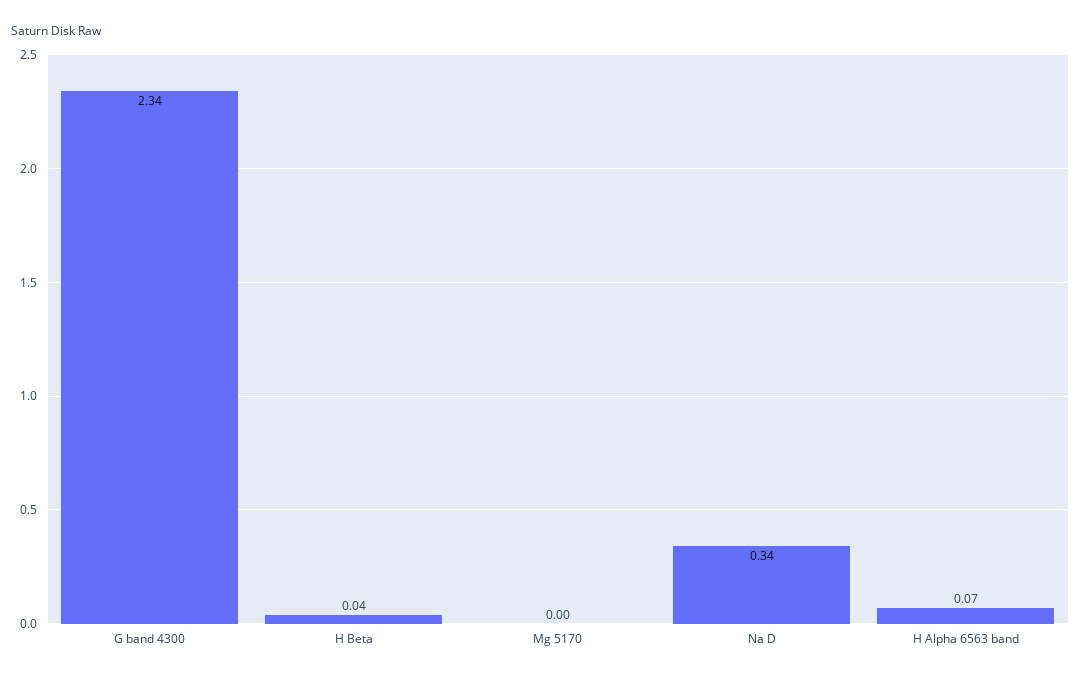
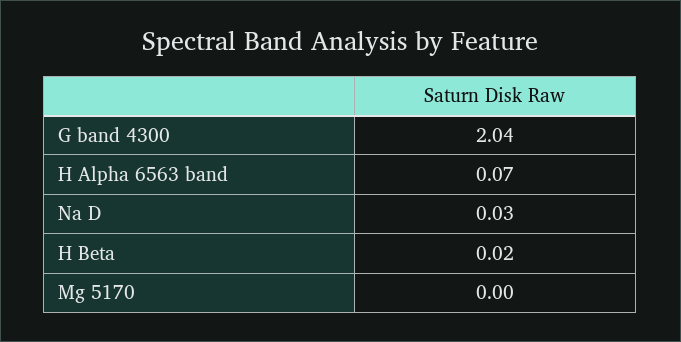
  {
-   "G band 4300": 2.34,
+   "G band 4300": 2.04,
-   "H Beta": 0.04,
+   "H Beta": 0.02,
    "Mg 5170": 0,
-   "Na D": 0.34,
+   "Na D": 0.03,
    "H Alpha 6563 band": 0.07
  }

